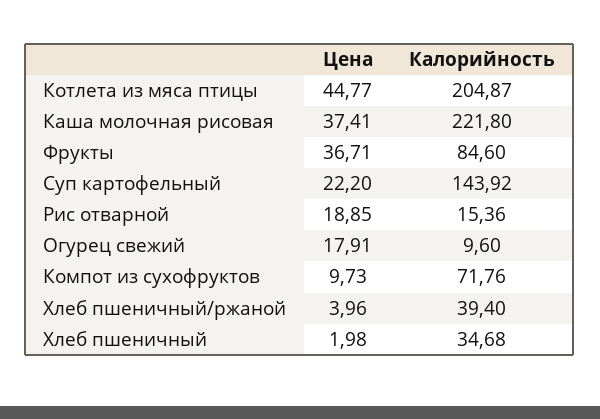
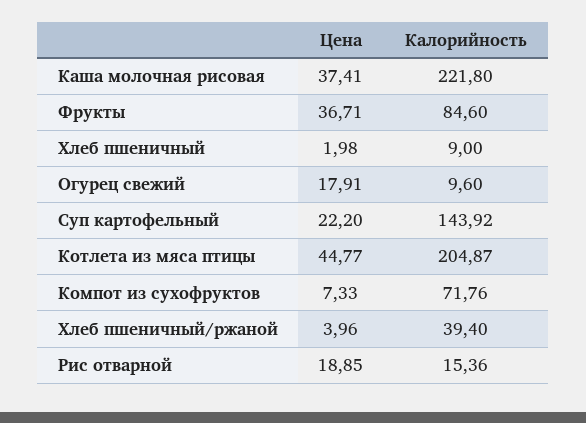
  {
    "Цена": {
      "Котлета из мяса птицы": 44.77,
      "Каша молочная рисовая": 37.41,
      "Фрукты": 36.71,
      "Суп картофельный": 22.2,
      "Рис отварной": 18.85,
      "Огурец свежий": 17.91,
-     "Компот из сухофруктов": 9.73,
+     "Компот из сухофруктов": 7.33,
      "Хлеб пшеничный/ржаной": 3.96,
      "Хлеб пшеничный": 1.98
    },
    "Калорийность": {
      "Котлета из мяса птицы": 204.87,
      "Каша молочная рисовая": 221.8,
      "Фрукты": 84.6,
      "Суп картофельный": 143.92,
      "Рис отварной": 15.36,
      "Огурец свежий": 9.6,
      "Компот из сухофруктов": 71.76,
      "Хлеб пшеничный/ржаной": 39.4,
-     "Хлеб пшеничный": 34.68
+     "Хлеб пшеничный": 9
    }
  }

